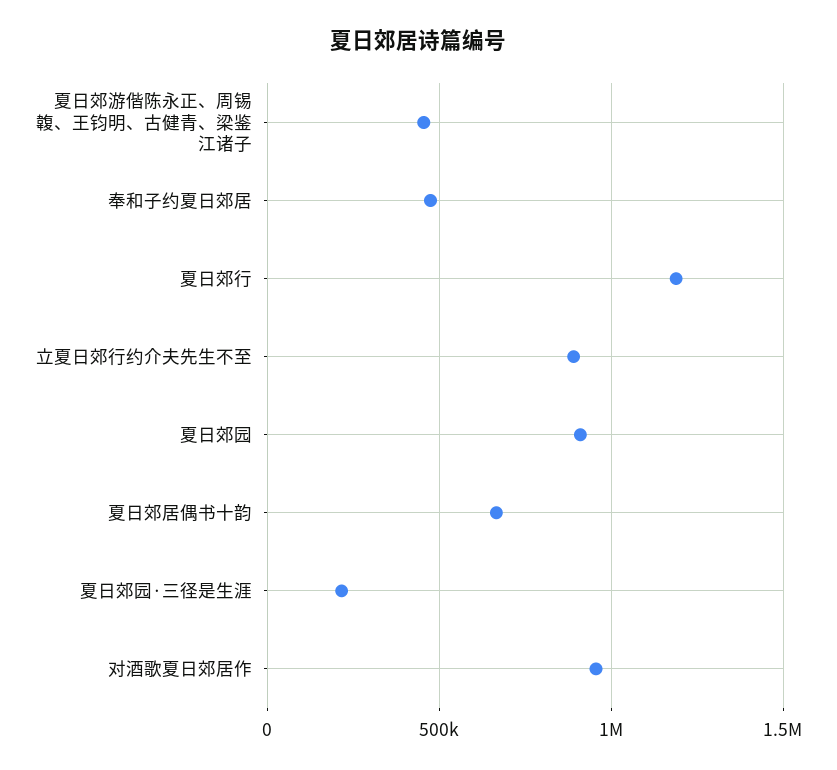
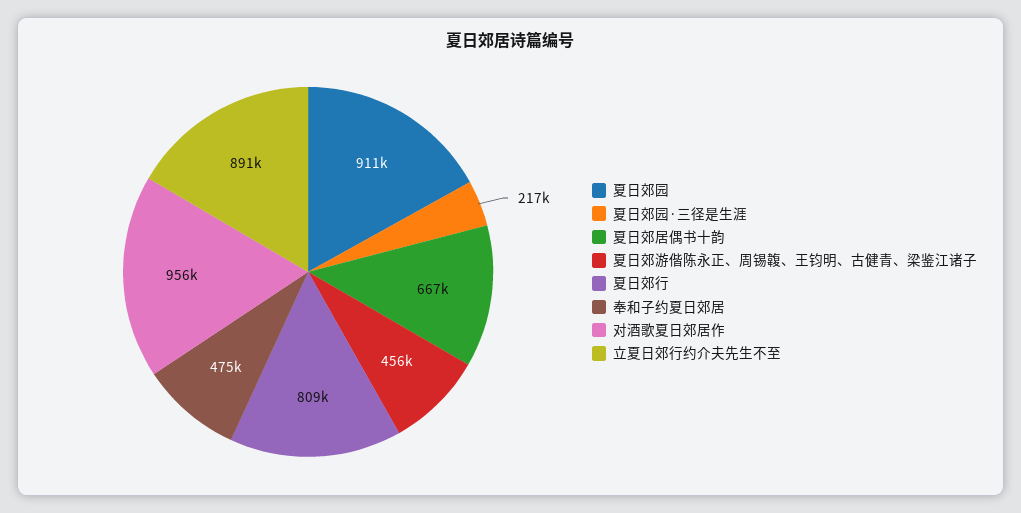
  {
    "夏日郊游偕陈永正、周锡䪖、王钧明、古健青、梁鉴江诸子": 456000,
    "奉和子约夏日郊居": 475000,
-   "夏日郊行": 1200000,
+   "夏日郊行": 809000,
    "立夏日郊行约介夫先生不至": 891000,
    "夏日郊园": 911000,
    "夏日郊居偶书十韵": 667000,
    "夏日郊园·三径是生涯": 217000,
    "对酒歌夏日郊居作": 956000
  }

